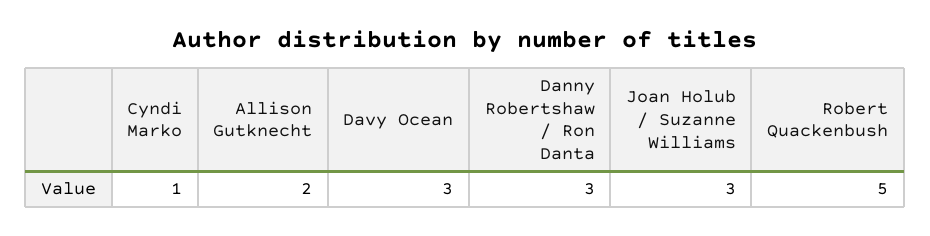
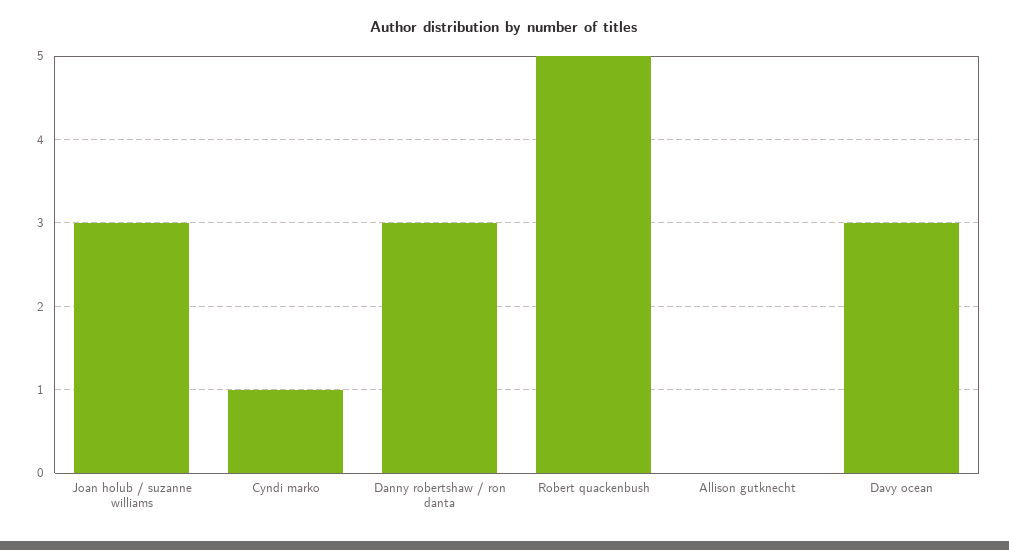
  {
    "Cyndi Marko": 1,
-   "Allison Gutknecht": 2,
+   "Allison Gutknecht": 0,
    "Davy Ocean": 3,
    "Danny Robertshaw / Ron Danta": 3,
    "Joan Holub / Suzanne Williams": 3,
    "Robert Quackenbush": 5
  }

